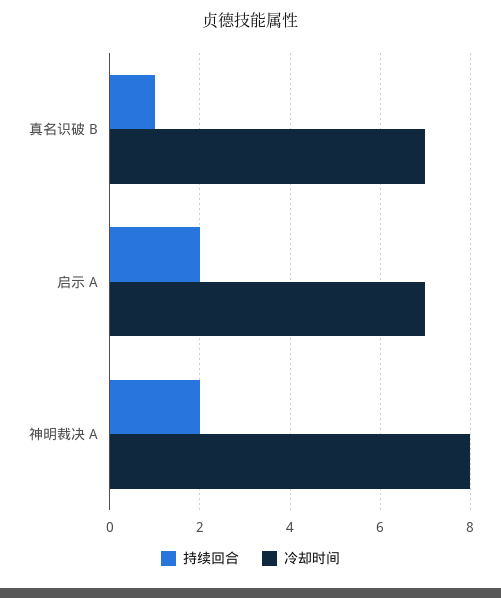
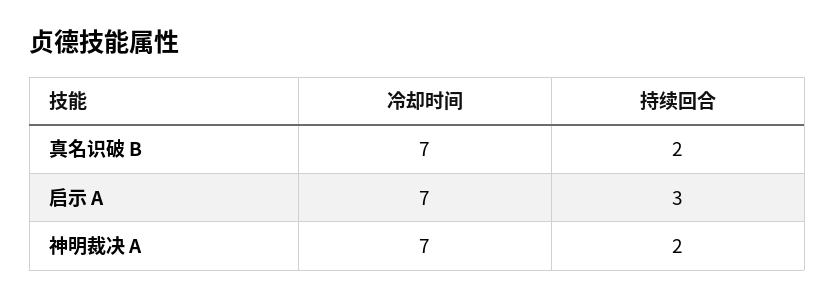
  {
    "持续回合": {
-     "真名识破 B": 1,
+     "真名识破 B": 2,
-     "启示 A": 2,
+     "启示 A": 3,
      "神明裁决 A": 2
    },
    "冷却时间": {
      "真名识破 B": 7,
      "启示 A": 7,
-     "神明裁决 A": 8
+     "神明裁决 A": 7
    }
  }

